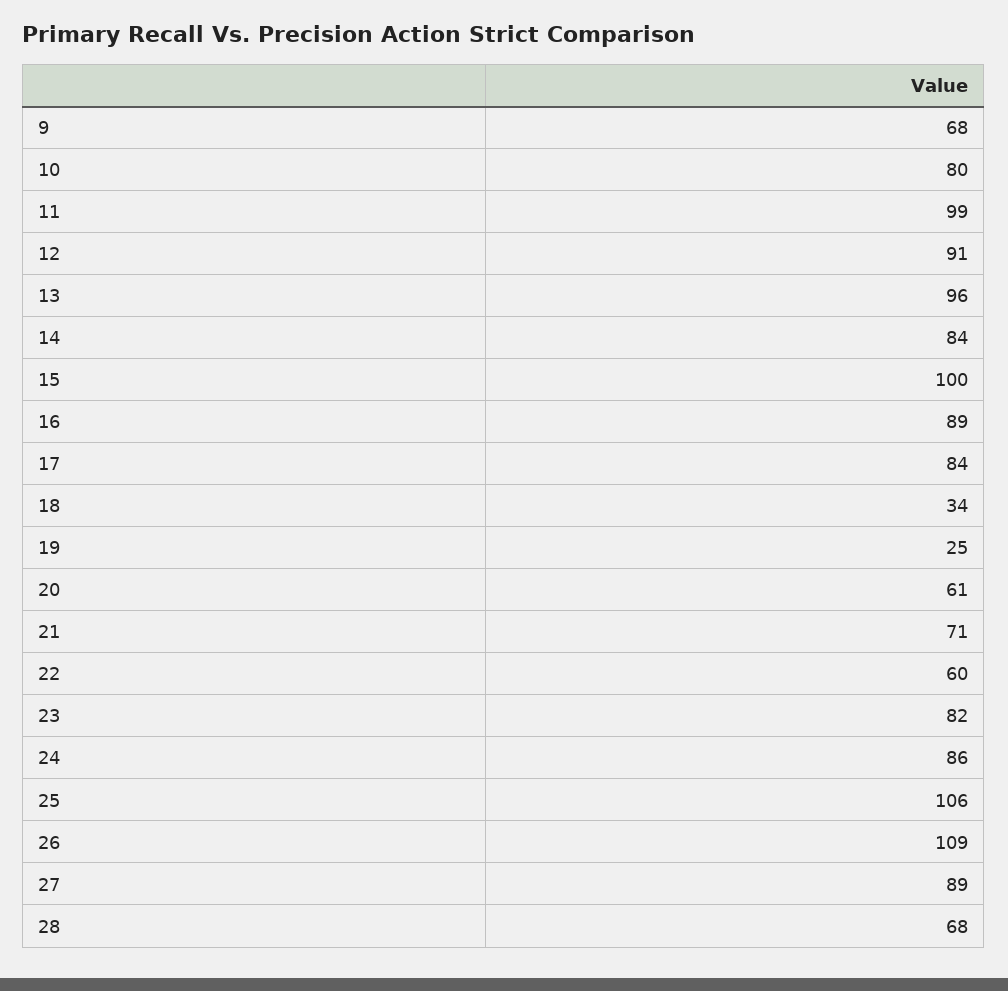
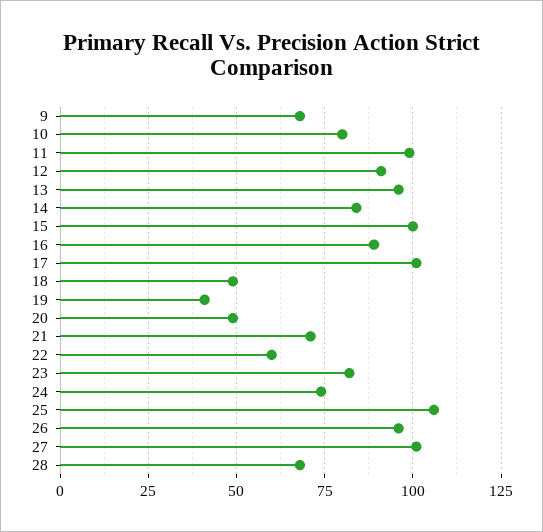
  {
    "9": 68,
    "10": 80,
    "11": 99,
    "12": 91,
    "13": 96,
    "14": 84,
    "15": 100,
    "16": 89,
-   "17": 84,
+   "17": 100,
-   "18": 34,
+   "18": 50,
-   "19": 25,
+   "19": 40,
-   "20": 61,
+   "20": 50,
    "21": 71,
    "22": 60,
    "23": 82,
-   "24": 86,
+   "24": 75,
    "25": 106,
-   "26": 109,
+   "26": 95,
-   "27": 89,
+   "27": 100,
    "28": 68
  }

